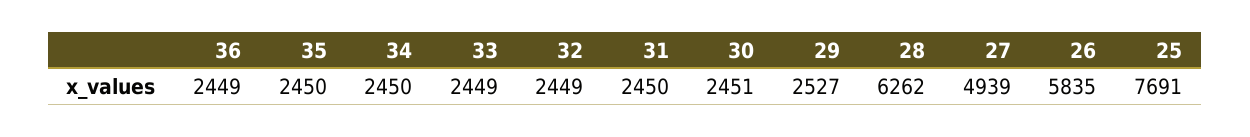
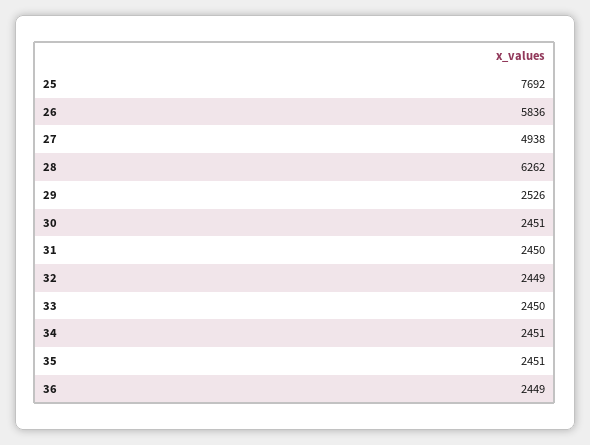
  {
    "36": 2449,
-   "35": 2450,
+   "35": 2451,
-   "34": 2450,
+   "34": 2451,
-   "33": 2449,
+   "33": 2450,
    "32": 2449,
    "31": 2450,
    "30": 2451,
-   "29": 2527,
+   "29": 2526,
    "28": 6262,
-   "27": 4939,
+   "27": 4938,
-   "26": 5835,
+   "26": 5836,
-   "25": 7691
+   "25": 7692
  }

